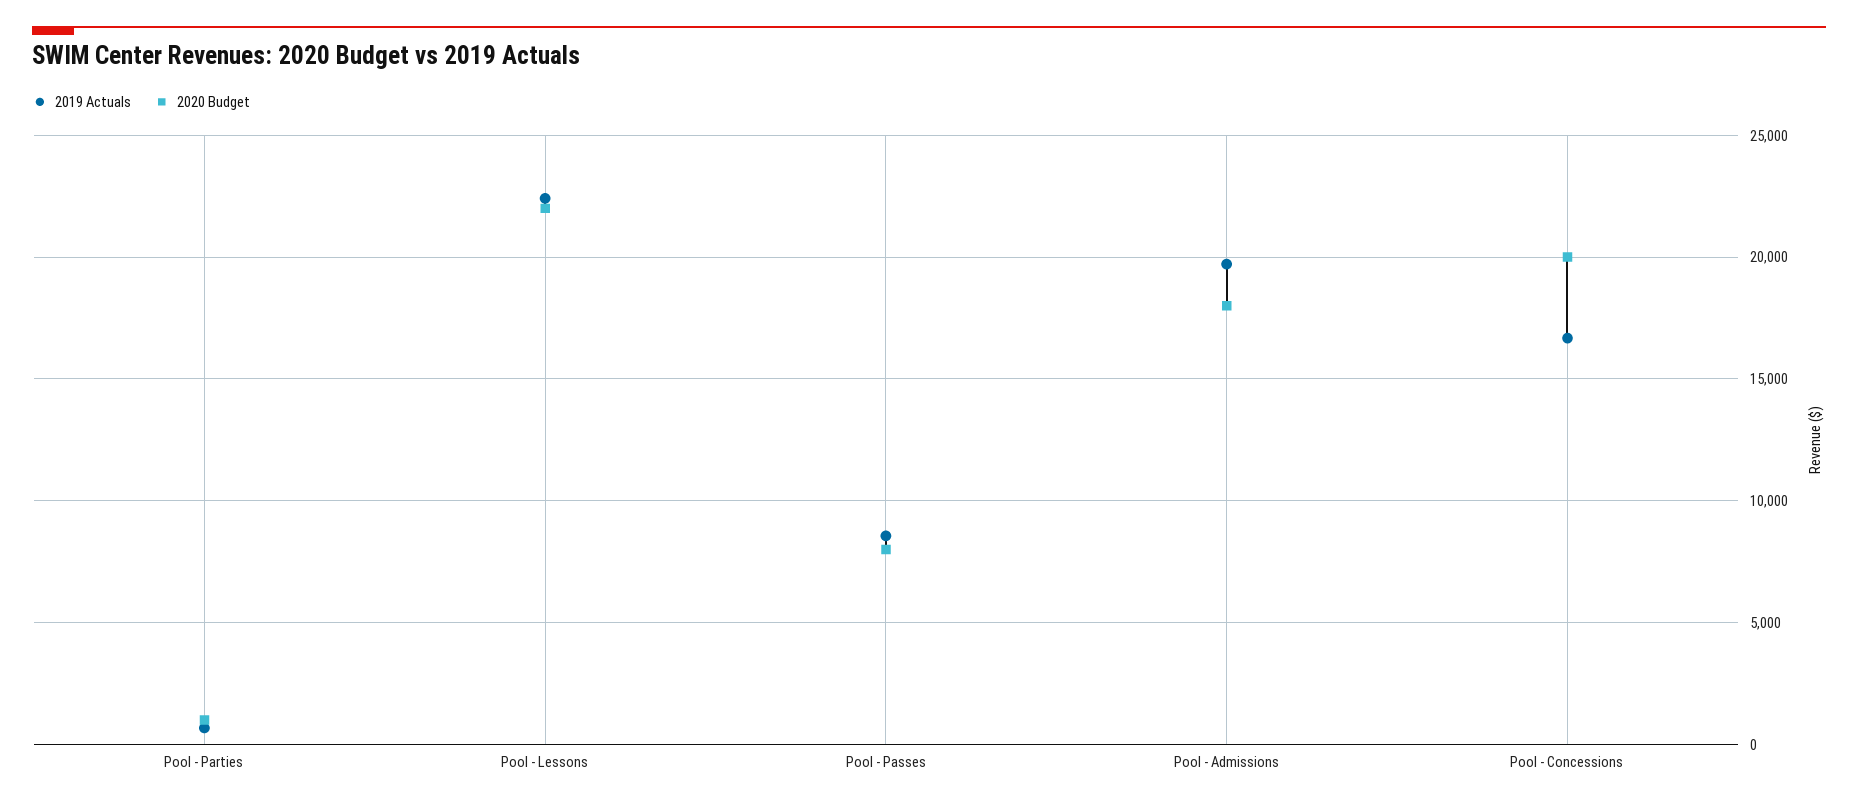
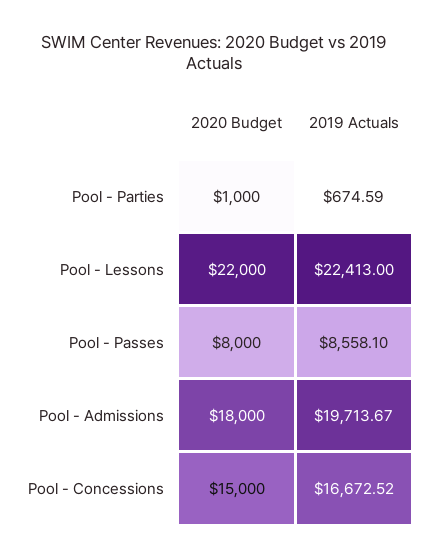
  {
    "2019 Actuals": {
      "Pool - Parties": 674.59,
      "Pool - Lessons": 22413,
      "Pool - Passes": 8558.1,
      "Pool - Admissions": 19713.67,
      "Pool - Concessions": 16672.52
    },
    "2020 Budget": {
      "Pool - Parties": 1000,
      "Pool - Lessons": 22000,
      "Pool - Passes": 8000,
      "Pool - Admissions": 18000,
-     "Pool - Concessions": 20000
+     "Pool - Concessions": 15000
    }
  }

